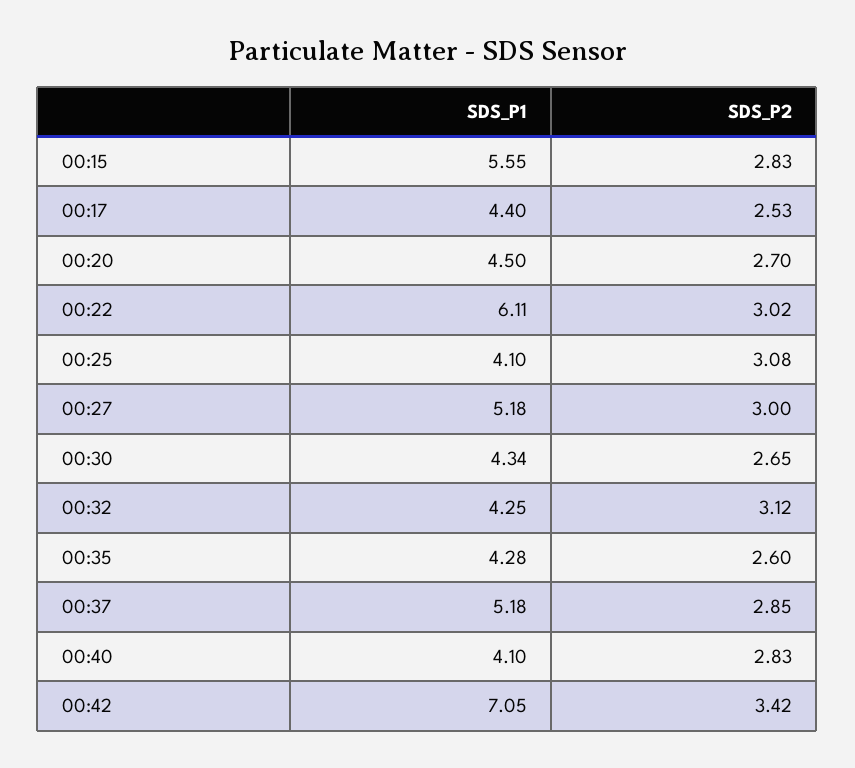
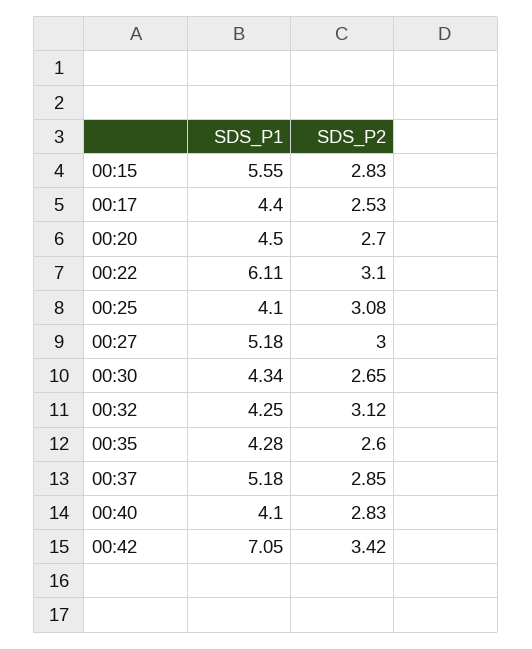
  {
    "SDS_P1": {
      "00:15": 5.55,
      "00:17": 4.4,
      "00:20": 4.5,
      "00:22": 6.11,
      "00:25": 4.1,
      "00:27": 5.18,
      "00:30": 4.34,
      "00:32": 4.25,
      "00:35": 4.28,
      "00:37": 5.18,
      "00:40": 4.1,
      "00:42": 7.05
    },
    "SDS_P2": {
      "00:15": 2.83,
      "00:17": 2.53,
      "00:20": 2.7,
-     "00:22": 3.02,
+     "00:22": 3.1,
      "00:25": 3.08,
      "00:27": 3,
      "00:30": 2.65,
      "00:32": 3.12,
      "00:35": 2.6,
      "00:37": 2.85,
      "00:40": 2.83,
      "00:42": 3.42
    }
  }

